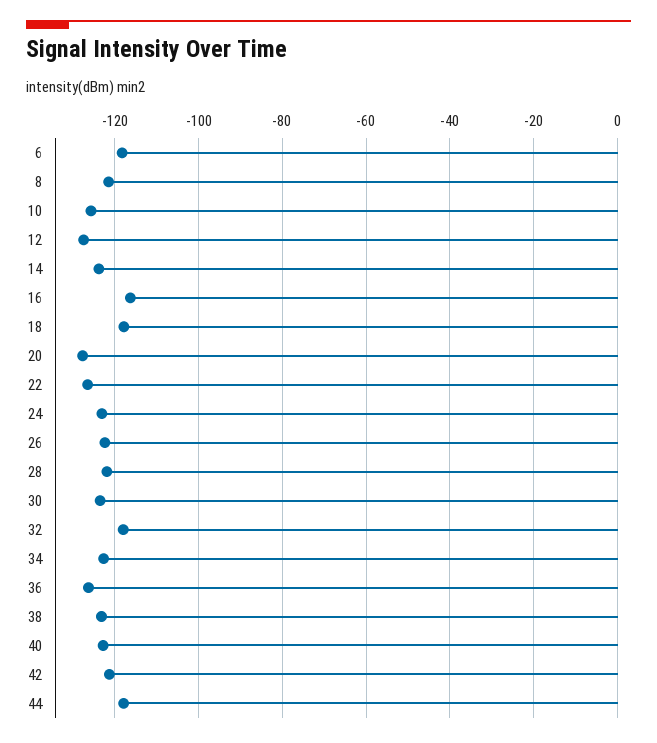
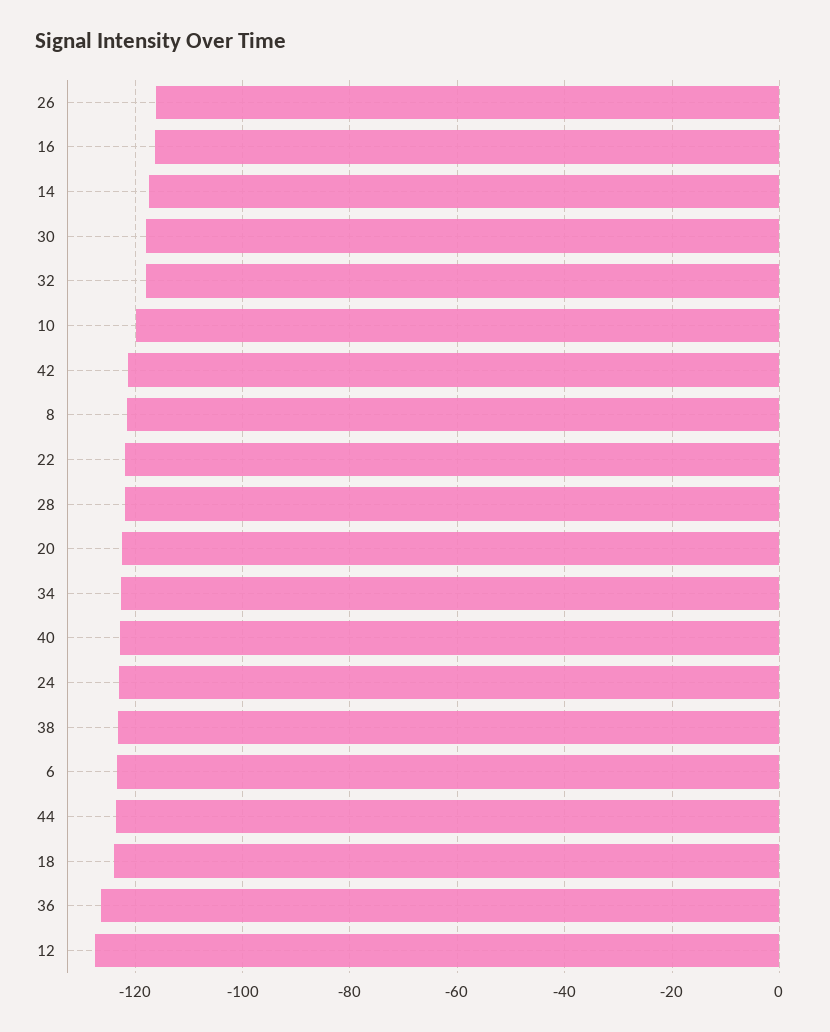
  {
-   "6": -118,
+   "6": -124,
    "8": -122,
-   "10": -126,
+   "10": -120,
    "12": -128,
-   "14": -124,
+   "14": -118,
    "16": -116,
-   "18": -118,
+   "18": -124,
-   "20": -128,
+   "20": -122,
-   "22": -126,
+   "22": -122,
    "24": -124,
-   "26": -122,
+   "26": -116,
    "28": -122,
-   "30": -124,
+   "30": -118,
    "32": -118,
    "34": -122,
    "36": -126,
    "38": -124,
    "40": -122,
    "42": -122,
-   "44": -118
+   "44": -124
  }

